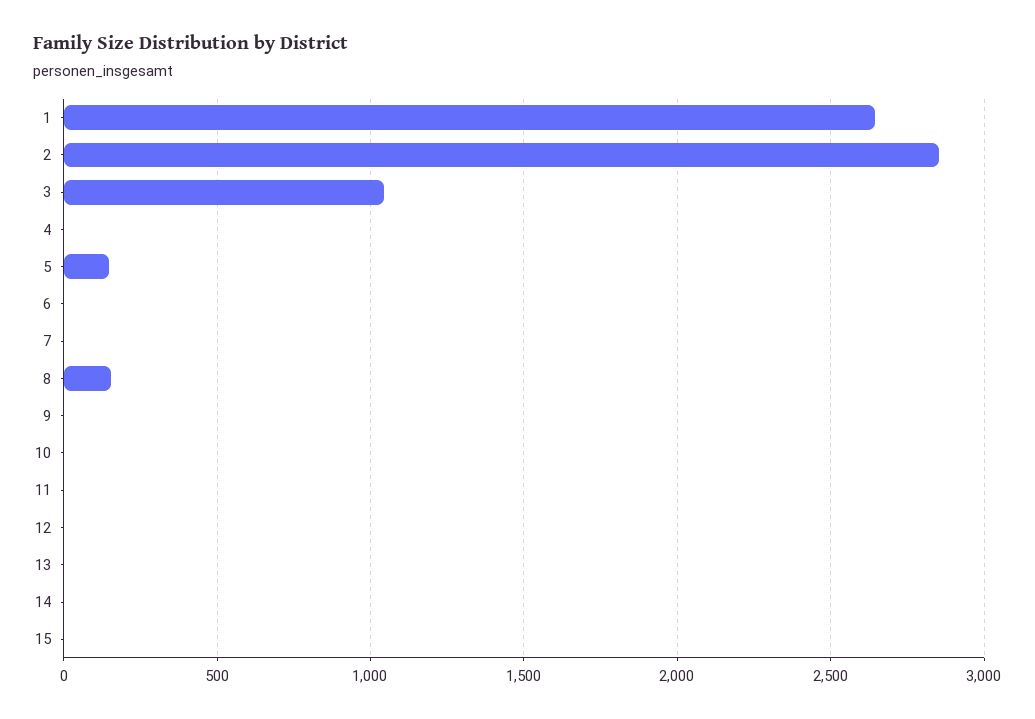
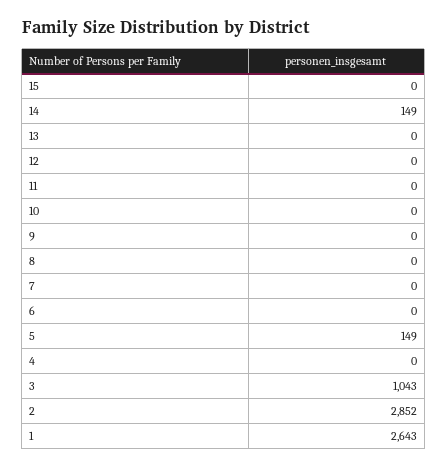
  {
    "1": 2643,
    "2": 2852,
    "3": 1043,
    "4": 0,
    "5": 149,
    "6": 0,
    "7": 0,
-   "8": 150,
+   "8": 0,
    "9": 0,
    "10": 0,
    "11": 0,
    "12": 0,
    "13": 0,
-   "14": 0,
+   "14": 149,
    "15": 0
  }

